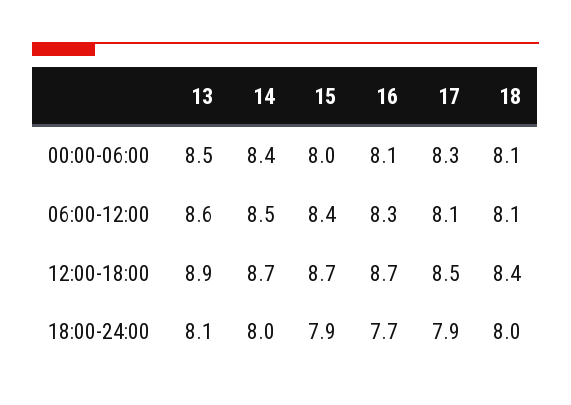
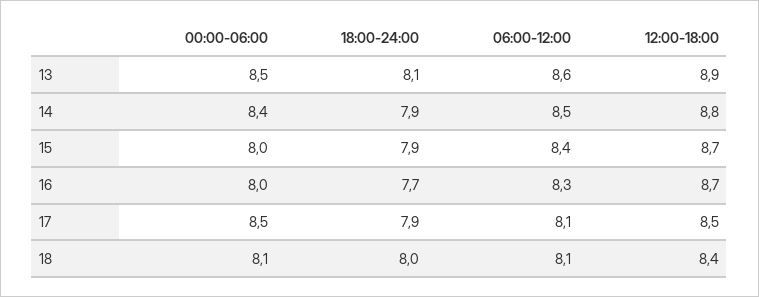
  {
    "13": {
      "00:00-06:00": 8.5,
      "06:00-12:00": 8.6,
      "12:00-18:00": 8.9,
      "18:00-24:00": 8.1
    },
    "14": {
      "00:00-06:00": 8.4,
      "06:00-12:00": 8.5,
-     "12:00-18:00": 8.7,
+     "12:00-18:00": 8.8,
-     "18:00-24:00": 8
+     "18:00-24:00": 7.9
    },
    "15": {
      "00:00-06:00": 8,
      "06:00-12:00": 8.4,
      "12:00-18:00": 8.7,
      "18:00-24:00": 7.9
    },
    "16": {
-     "00:00-06:00": 8.1,
+     "00:00-06:00": 8,
      "06:00-12:00": 8.3,
      "12:00-18:00": 8.7,
      "18:00-24:00": 7.7
    },
    "17": {
-     "00:00-06:00": 8.3,
+     "00:00-06:00": 8.5,
      "06:00-12:00": 8.1,
      "12:00-18:00": 8.5,
      "18:00-24:00": 7.9
    },
    "18": {
      "00:00-06:00": 8.1,
      "06:00-12:00": 8.1,
      "12:00-18:00": 8.4,
      "18:00-24:00": 8
    }
  }

